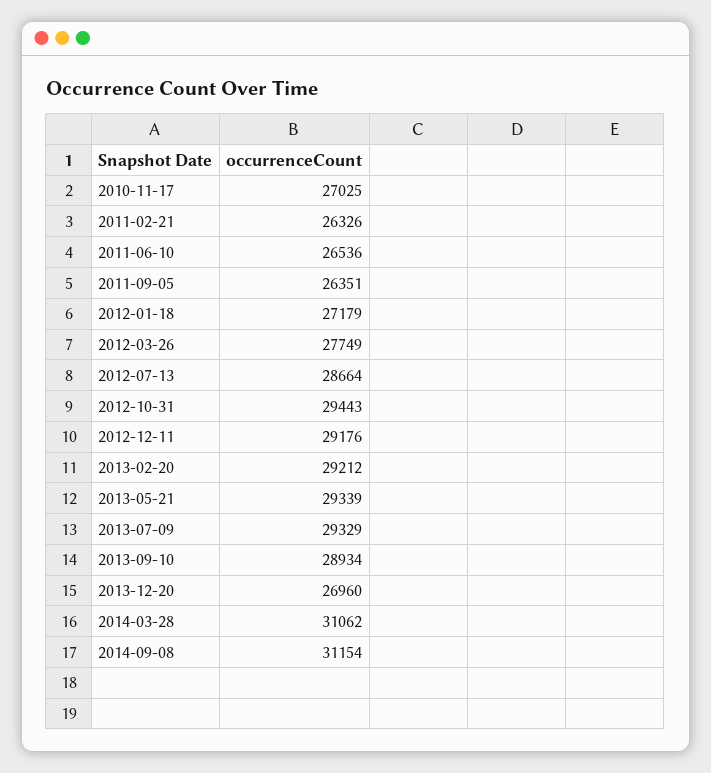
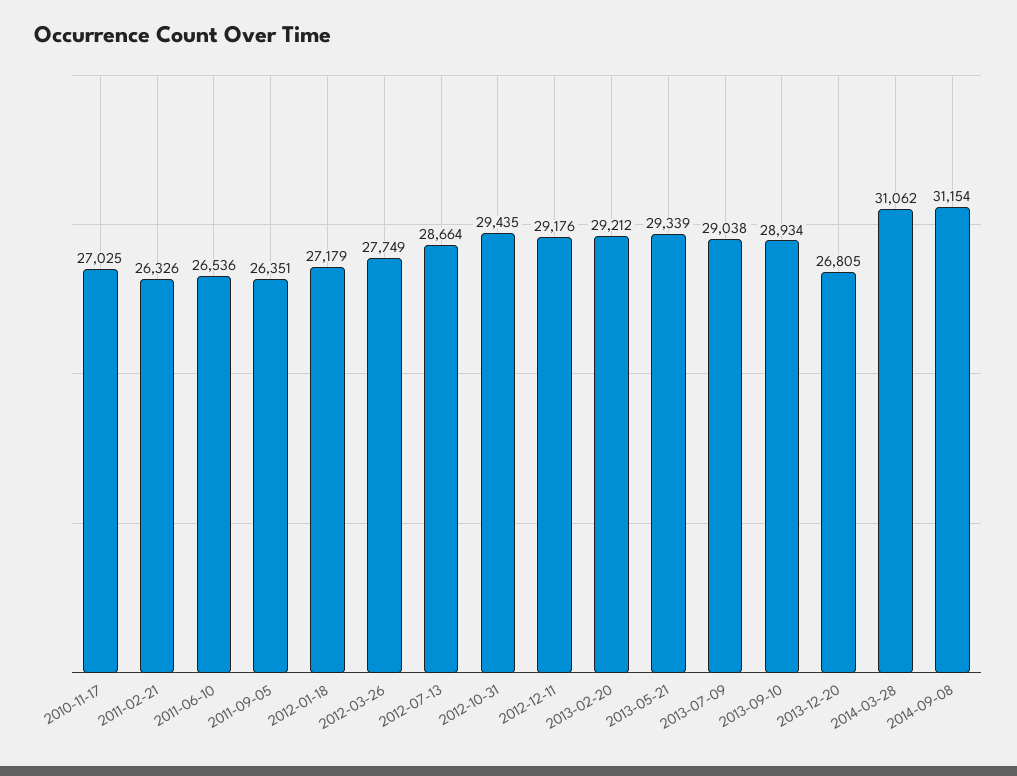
  {
    "2010-11-17": 27025,
    "2011-02-21": 26326,
    "2011-06-10": 26536,
    "2011-09-05": 26351,
    "2012-01-18": 27179,
    "2012-03-26": 27749,
    "2012-07-13": 28664,
-   "2012-10-31": 29443,
+   "2012-10-31": 29435,
    "2012-12-11": 29176,
    "2013-02-20": 29212,
    "2013-05-21": 29339,
-   "2013-07-09": 29329,
+   "2013-07-09": 29038,
    "2013-09-10": 28934,
-   "2013-12-20": 26960,
+   "2013-12-20": 26805,
    "2014-03-28": 31062,
    "2014-09-08": 31154
  }

